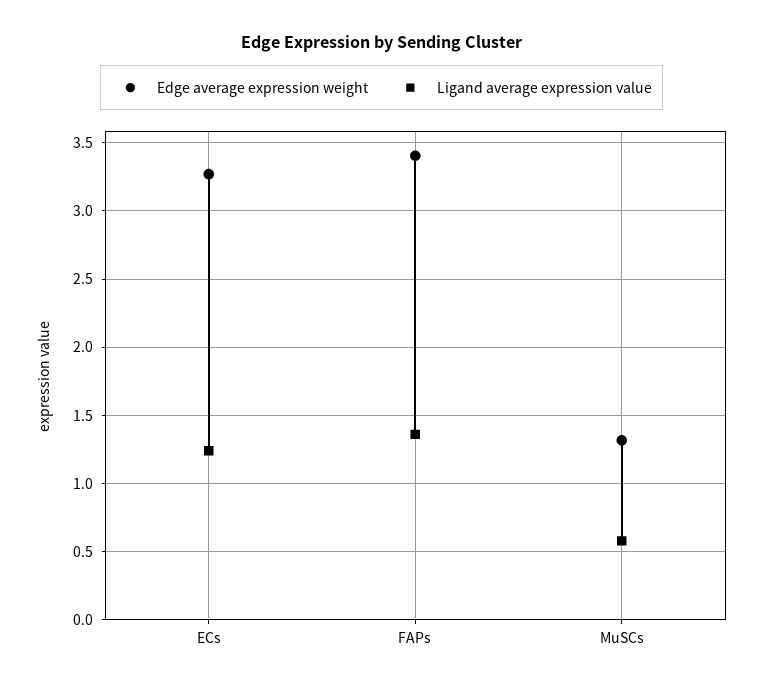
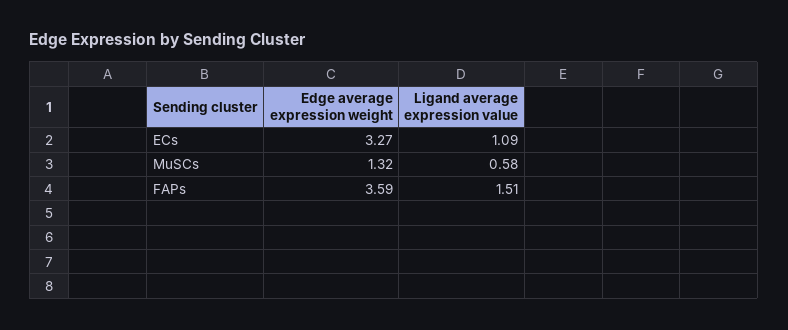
  {
    "Edge average expression weight": {
      "ECs": 3.27,
-     "FAPs": 3.4,
+     "FAPs": 3.59,
      "MuSCs": 1.32
    },
    "Ligand average expression value": {
-     "ECs": 1.25,
+     "ECs": 1.09,
-     "FAPs": 1.35,
+     "FAPs": 1.51,
      "MuSCs": 0.58
    }
  }

